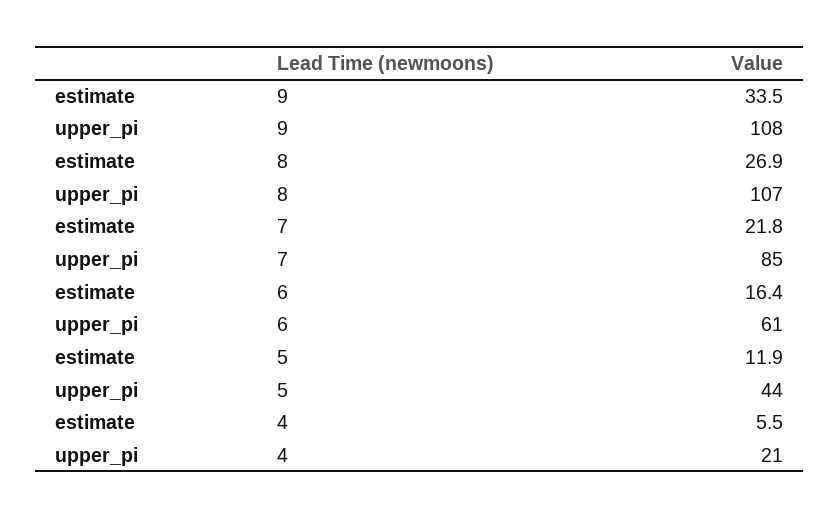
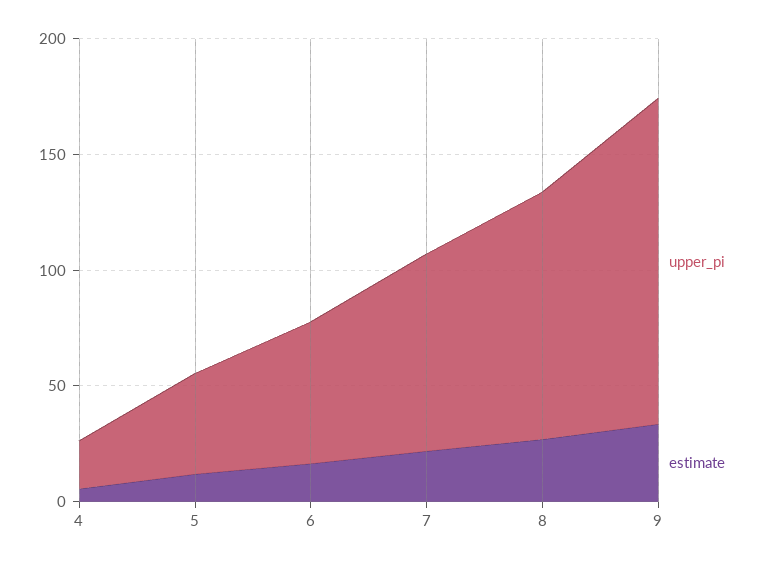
  {
    "estimate": {
      "9": 33.5,
      "8": 26.9,
      "7": 21.8,
      "6": 16.4,
      "5": 11.9,
      "4": 5.5
    },
    "upper_pi": {
-     "9": 108,
+     "9": 140,
      "8": 107,
      "7": 85,
      "6": 61,
      "5": 44,
      "4": 21
    }
  }

